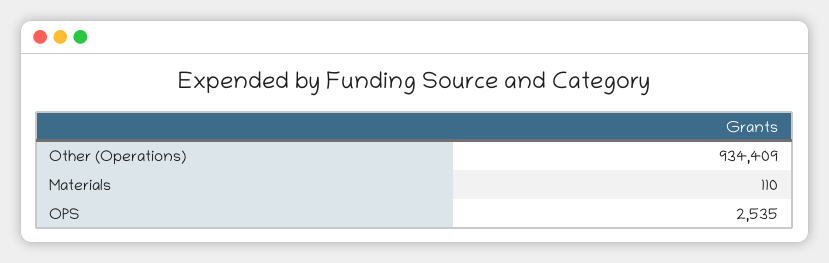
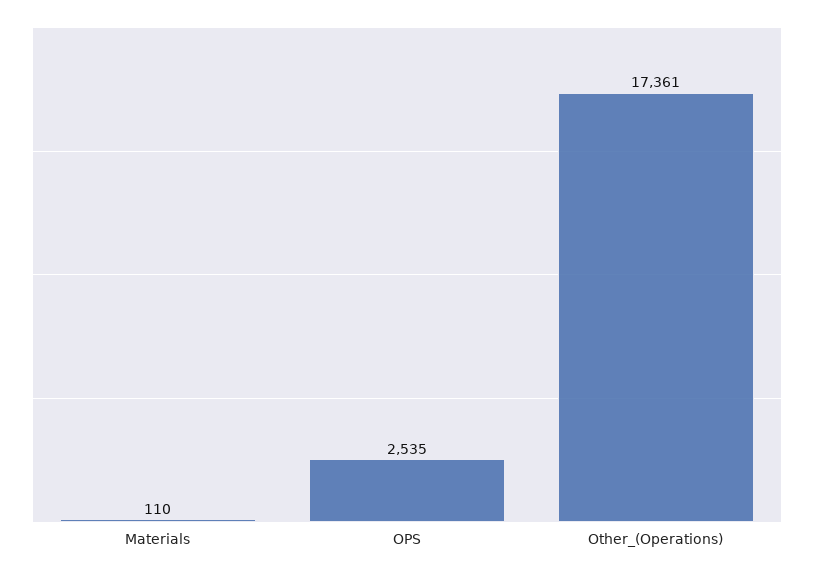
  {
-   "Other (Operations)": 934409,
+   "Other (Operations)": 17361,
    "Materials": 110,
    "OPS": 2535
  }

